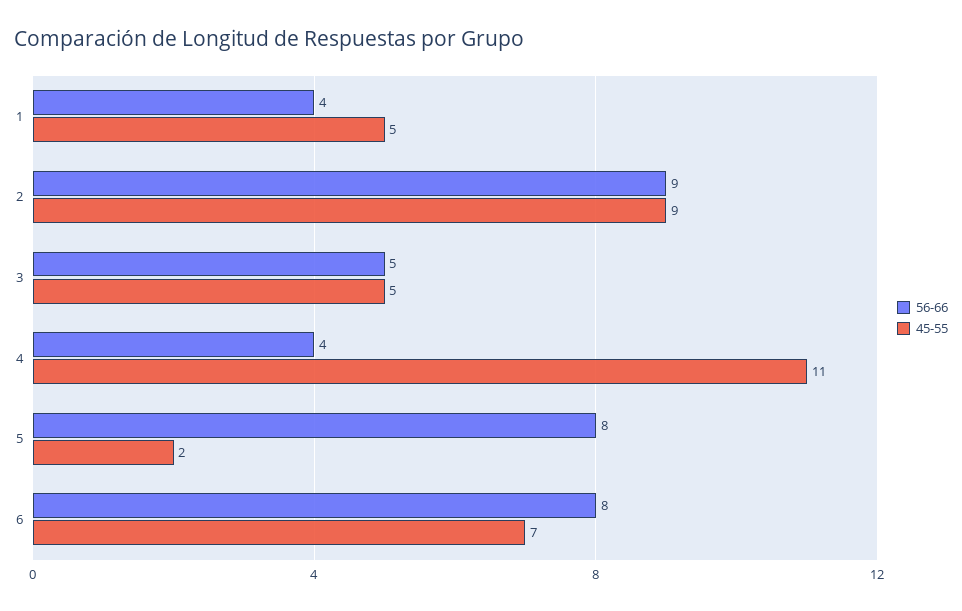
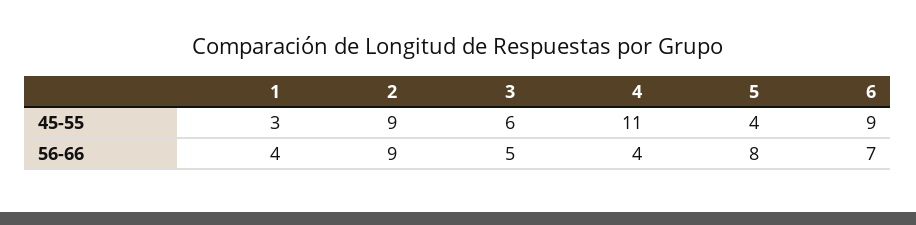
  {
    "56-66": {
      "1": 4,
      "2": 9,
      "3": 5,
      "4": 4,
      "5": 8,
-     "6": 8
+     "6": 7
    },
    "45-55": {
-     "1": 5,
+     "1": 3,
      "2": 9,
-     "3": 5,
+     "3": 6,
      "4": 11,
-     "5": 2,
+     "5": 4,
-     "6": 7
+     "6": 9
    }
  }

